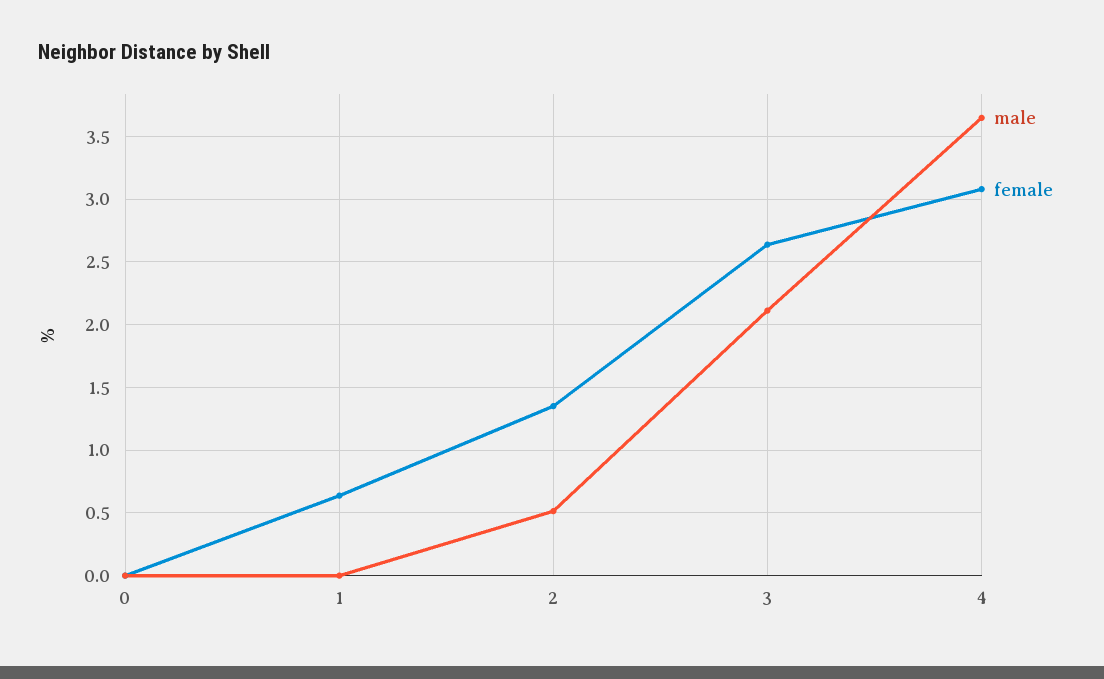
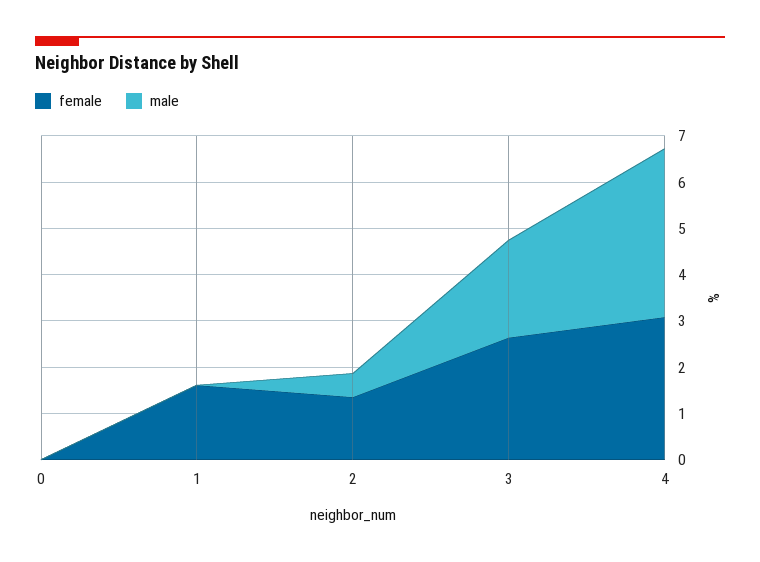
  {
    "male": {
      "0": 0,
      "1": 0,
      "2": 0.5,
      "3": 2.1,
      "4": 3.65
    },
    "female": {
      "0": 0,
-     "1": 0.65,
+     "1": 1.6,
      "2": 1.35,
      "3": 2.65,
      "4": 3.1
    }
  }

